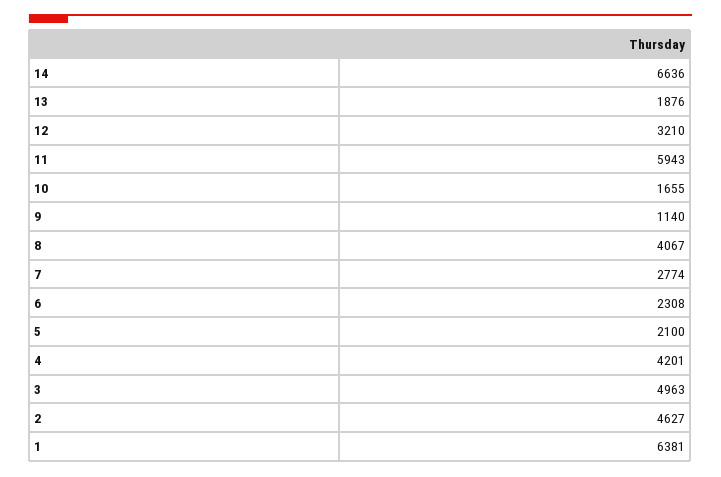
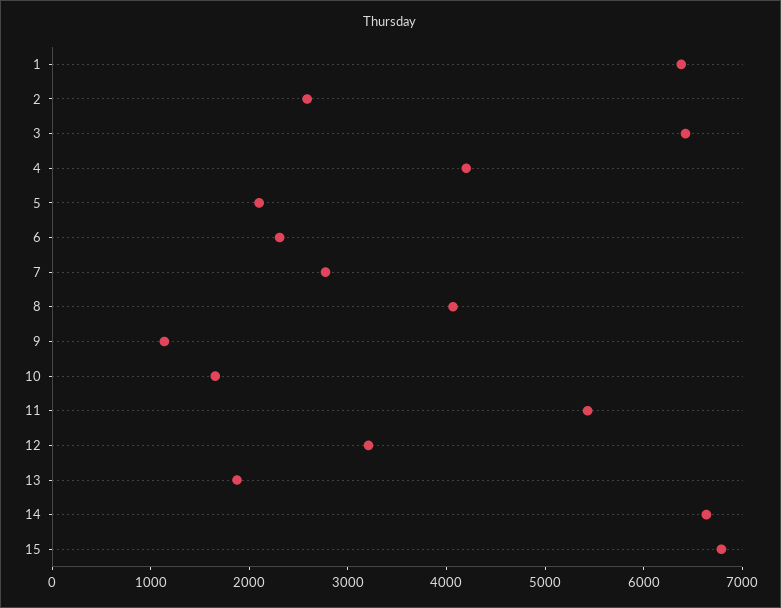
  {
    "14": 6636,
    "13": 1876,
    "12": 3210,
-   "11": 5943,
+   "11": 5400,
    "10": 1655,
    "9": 1140,
    "8": 4067,
    "7": 2774,
    "6": 2308,
    "5": 2100,
    "4": 4201,
-   "3": 4963,
+   "3": 6400,
-   "2": 4627,
+   "2": 2600,
-   "1": 6381
+   "1": 6381,
+   "15": 6800
  }

